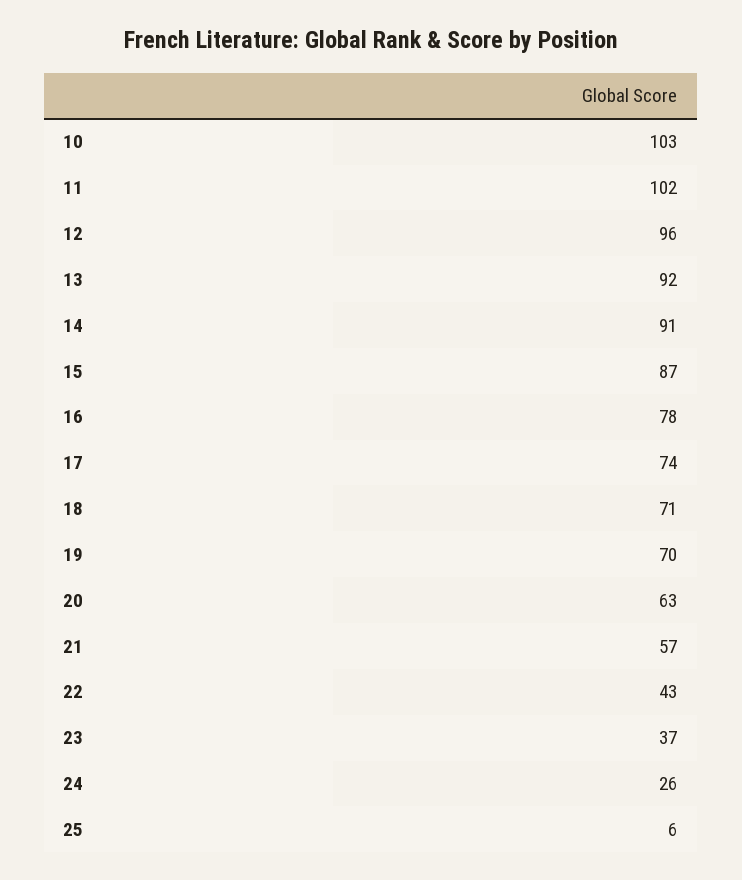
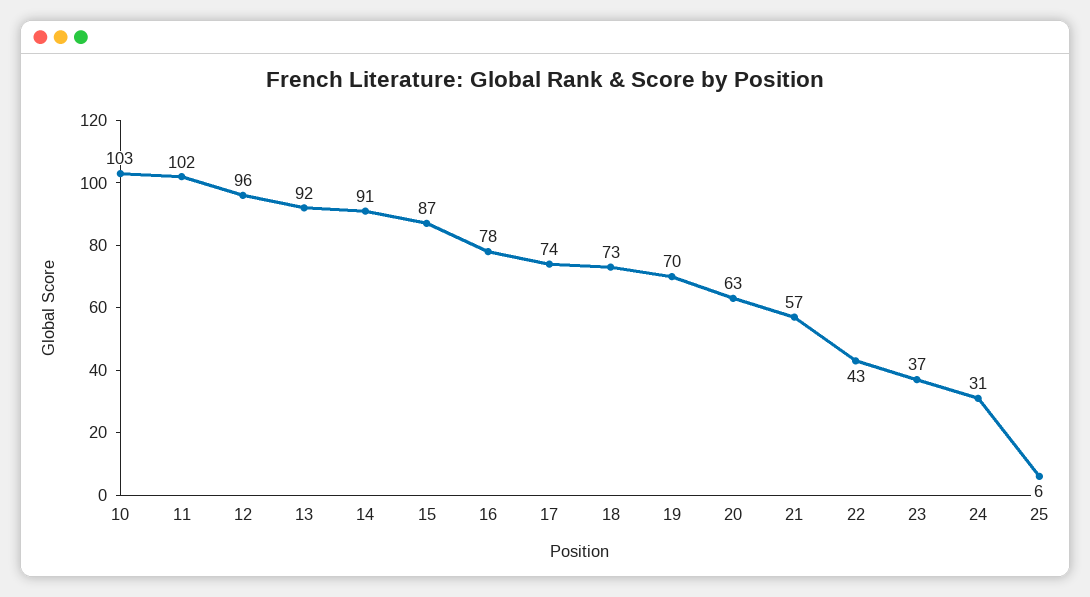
  {
    "10": 103,
    "11": 102,
    "12": 96,
    "13": 92,
    "14": 91,
    "15": 87,
    "16": 78,
    "17": 74,
-   "18": 71,
+   "18": 73,
    "19": 70,
    "20": 63,
    "21": 57,
    "22": 43,
    "23": 37,
-   "24": 26,
+   "24": 31,
    "25": 6
  }

